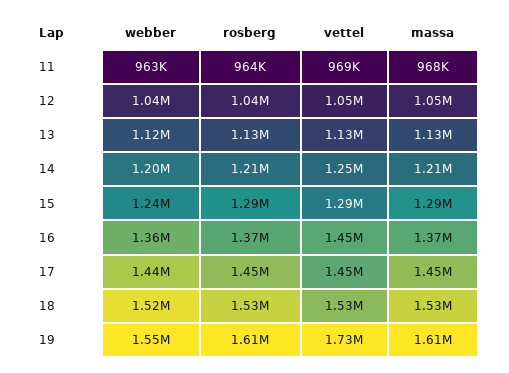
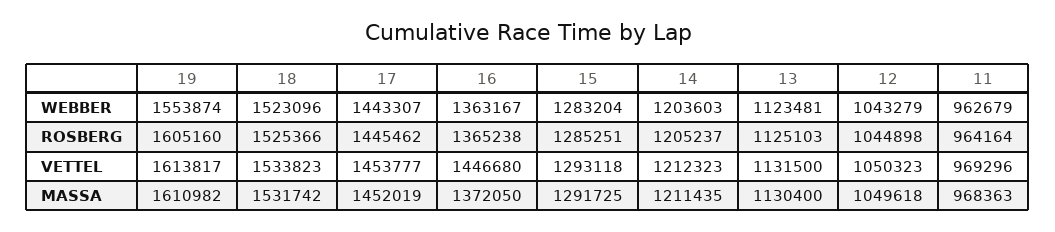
  {
    "webber": {
      "11": 962679,
      "12": 1043279,
      "13": 1123481,
      "14": 1203603,
-     "15": 1240000,
+     "15": 1283204,
      "16": 1363167,
      "17": 1443307,
      "18": 1523096,
      "19": 1553874
    },
    "rosberg": {
      "11": 964164,
      "12": 1044898,
      "13": 1125103,
      "14": 1205237,
      "15": 1285251,
      "16": 1365238,
      "17": 1445462,
      "18": 1525366,
      "19": 1605160
    },
    "vettel": {
      "11": 969296,
      "12": 1050323,
      "13": 1131500,
-     "14": 1250000,
+     "14": 1212323,
      "15": 1293118,
      "16": 1446680,
      "17": 1453777,
      "18": 1533823,
-     "19": 1730000
+     "19": 1613817
    },
    "massa": {
      "11": 968363,
      "12": 1049618,
      "13": 1130400,
      "14": 1211435,
      "15": 1291725,
      "16": 1372050,
      "17": 1452019,
      "18": 1531742,
      "19": 1610982
    }
  }

